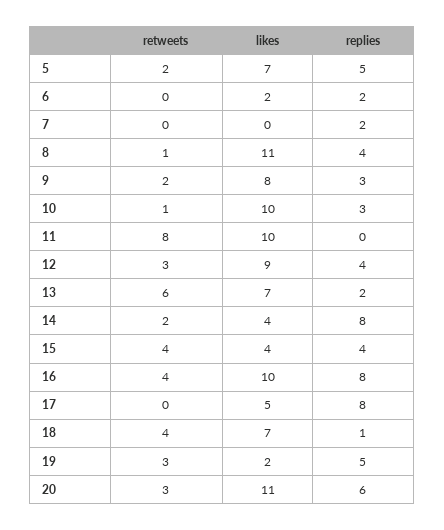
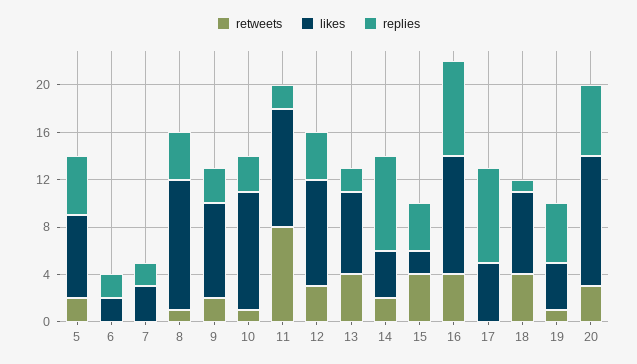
  {
    "retweets": {
      "5": 2,
      "6": 0,
      "7": 0,
      "8": 1,
      "9": 2,
      "10": 1,
      "11": 8,
      "12": 3,
-     "13": 6,
+     "13": 4,
      "14": 2,
      "15": 4,
      "16": 4,
      "17": 0,
      "18": 4,
-     "19": 3,
+     "19": 1,
      "20": 3
    },
    "likes": {
      "5": 7,
      "6": 2,
-     "7": 0,
+     "7": 3,
      "8": 11,
      "9": 8,
      "10": 10,
      "11": 10,
      "12": 9,
      "13": 7,
      "14": 4,
-     "15": 4,
+     "15": 2,
      "16": 10,
      "17": 5,
      "18": 7,
-     "19": 2,
+     "19": 4,
      "20": 11
    },
    "replies": {
      "5": 5,
      "6": 2,
      "7": 2,
      "8": 4,
      "9": 3,
      "10": 3,
-     "11": 0,
+     "11": 2,
      "12": 4,
      "13": 2,
      "14": 8,
      "15": 4,
      "16": 8,
      "17": 8,
      "18": 1,
      "19": 5,
      "20": 6
    }
  }

